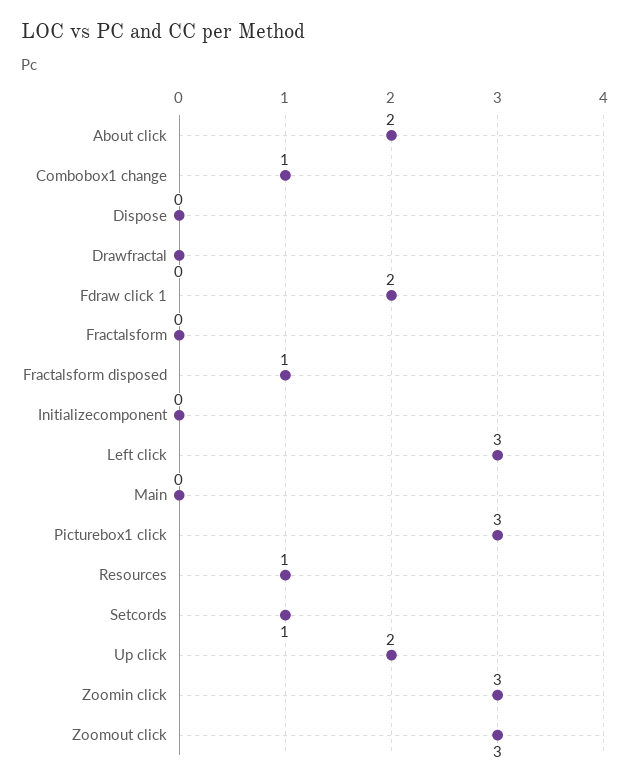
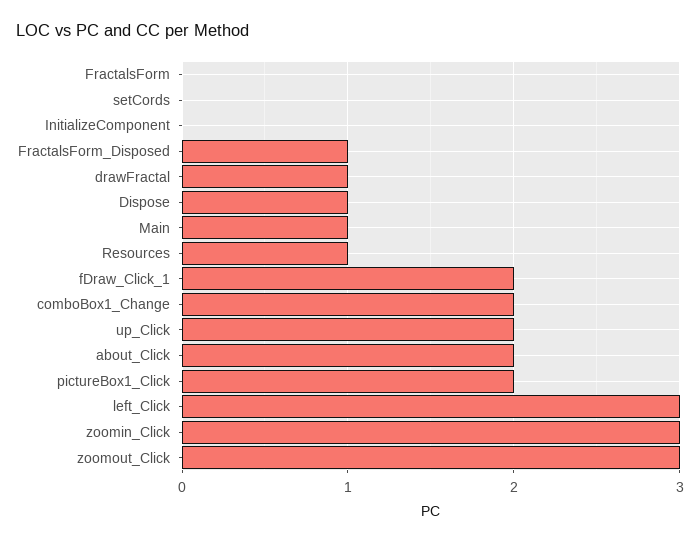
  {
    "About click": 2,
-   "Combobox1 change": 1,
+   "Combobox1 change": 2,
-   "Dispose": 0,
+   "Dispose": 1,
-   "Drawfractal": 0,
+   "Drawfractal": 1,
    "Fdraw click 1": 2,
    "Fractalsform": 0,
    "Fractalsform disposed": 1,
    "Initializecomponent": 0,
    "Left click": 3,
-   "Main": 0,
+   "Main": 1,
-   "Picturebox1 click": 3,
+   "Picturebox1 click": 2,
    "Resources": 1,
-   "Setcords": 1,
+   "Setcords": 0,
    "Up click": 2,
    "Zoomin click": 3,
    "Zoomout click": 3
  }

